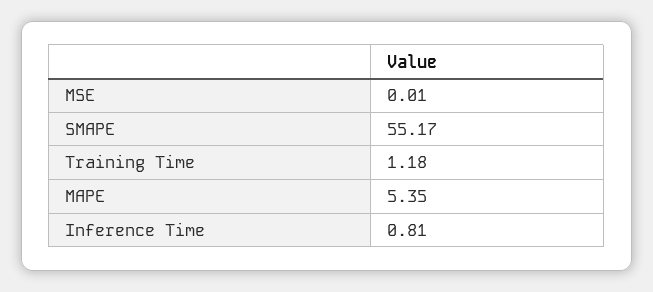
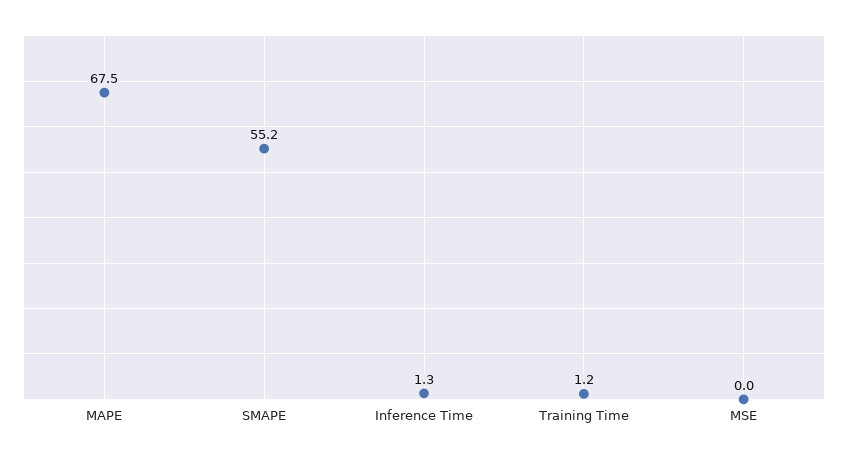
  {
    "MSE": 0.01,
    "SMAPE": 55.17,
    "Training Time": 1.18,
-   "MAPE": 5.35,
+   "MAPE": 67.5,
-   "Inference Time": 0.81
+   "Inference Time": 1.3
  }

